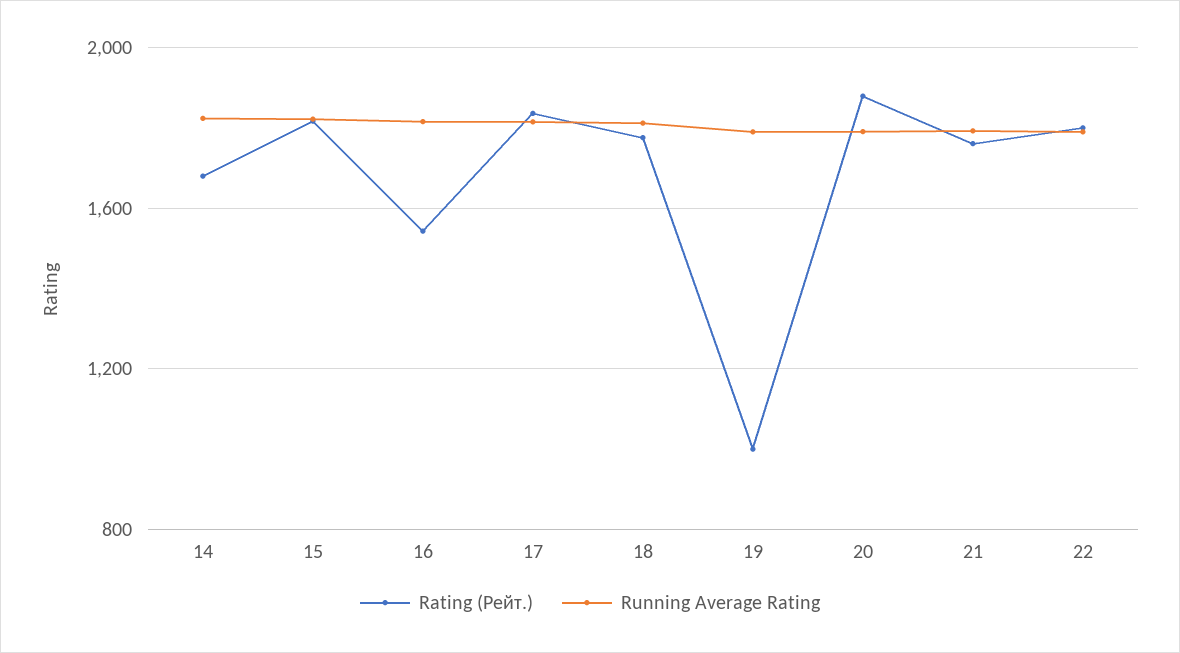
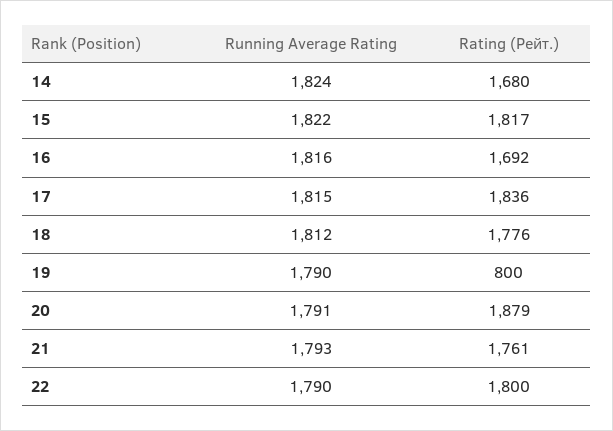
  {
    "Rating (Рейт.)": {
      "14": 1680,
      "15": 1817,
-     "16": 1550,
+     "16": 1692,
      "17": 1836,
      "18": 1776,
-     "19": 1000,
+     "19": 800,
      "20": 1879,
      "21": 1761,
      "22": 1800
    },
    "Running Average Rating": {
      "14": 1824,
      "15": 1822,
      "16": 1816,
      "17": 1815,
      "18": 1812,
      "19": 1790,
      "20": 1791,
      "21": 1793,
      "22": 1790
    }
  }

